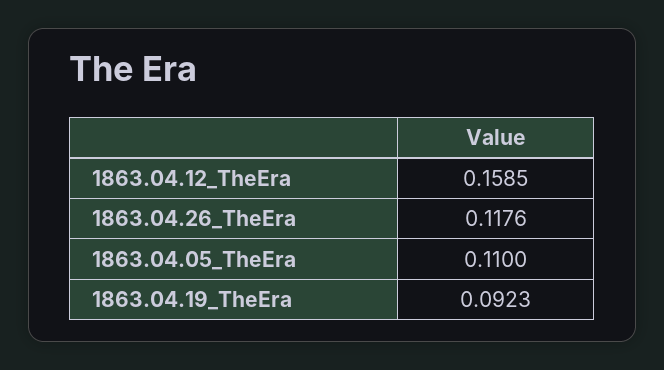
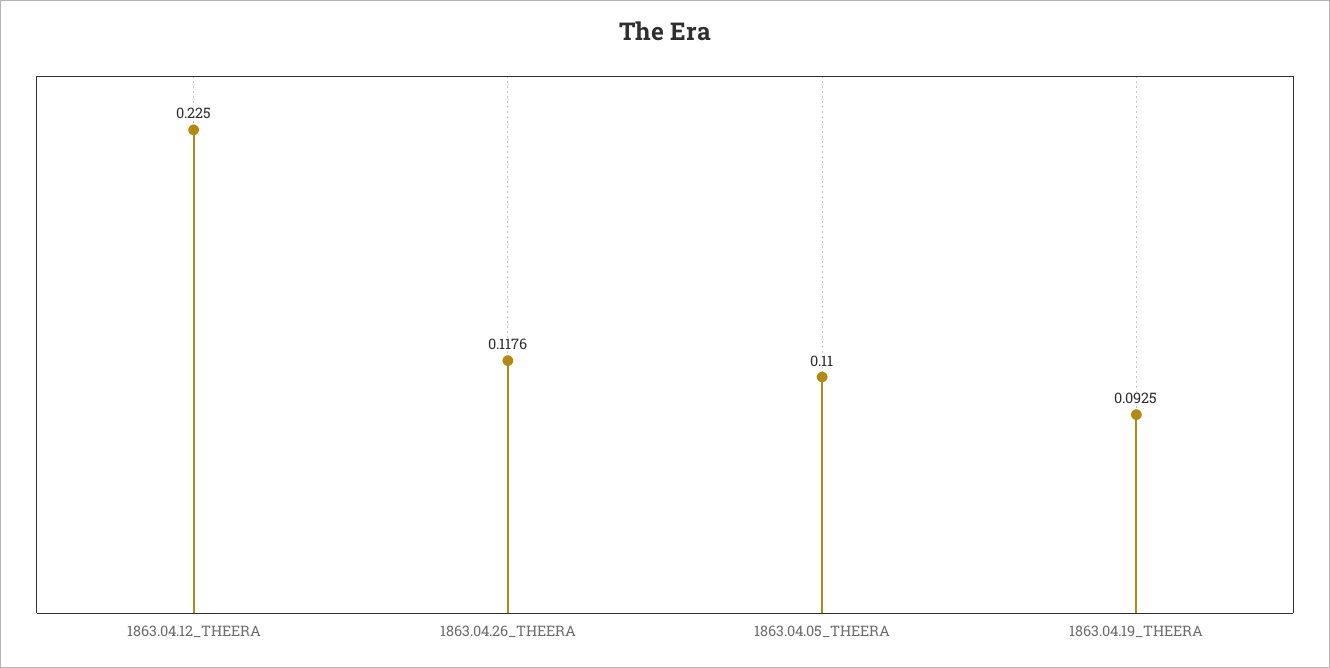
  {
-   "1863.04.12_TheEra": 0.1585,
+   "1863.04.12_TheEra": 0.225,
    "1863.04.26_TheEra": 0.1176,
    "1863.04.05_TheEra": 0.11,
-   "1863.04.19_TheEra": 0.0923
+   "1863.04.19_TheEra": 0.0925
  }

